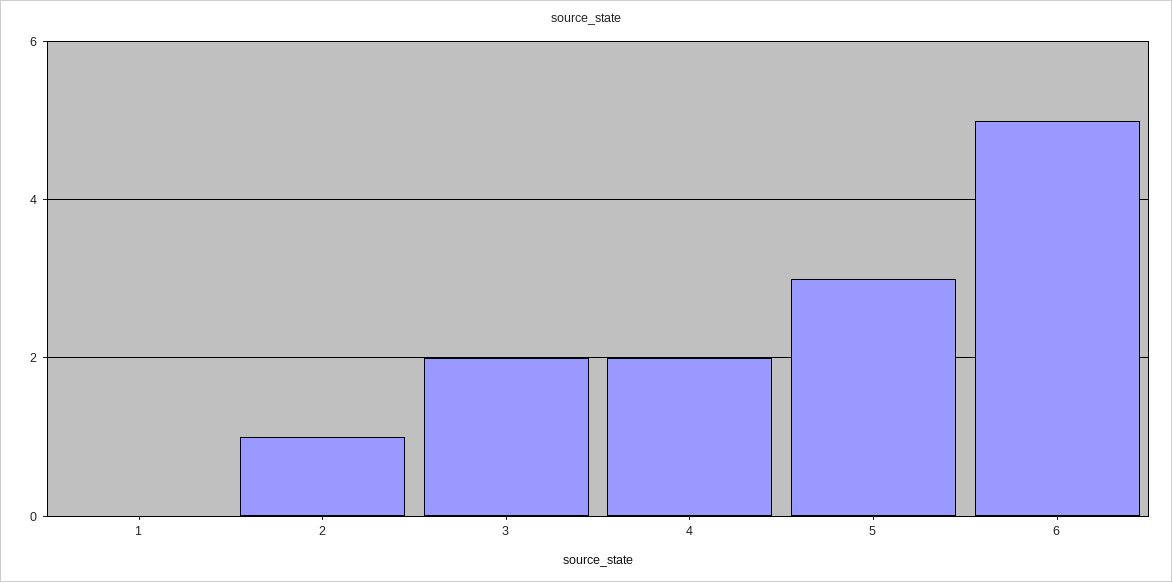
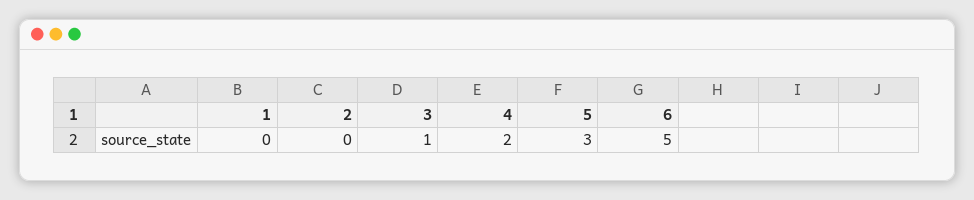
  {
    "1": 0,
-   "2": 1,
+   "2": 0,
-   "3": 2,
+   "3": 1,
    "4": 2,
    "5": 3,
    "6": 5
  }

